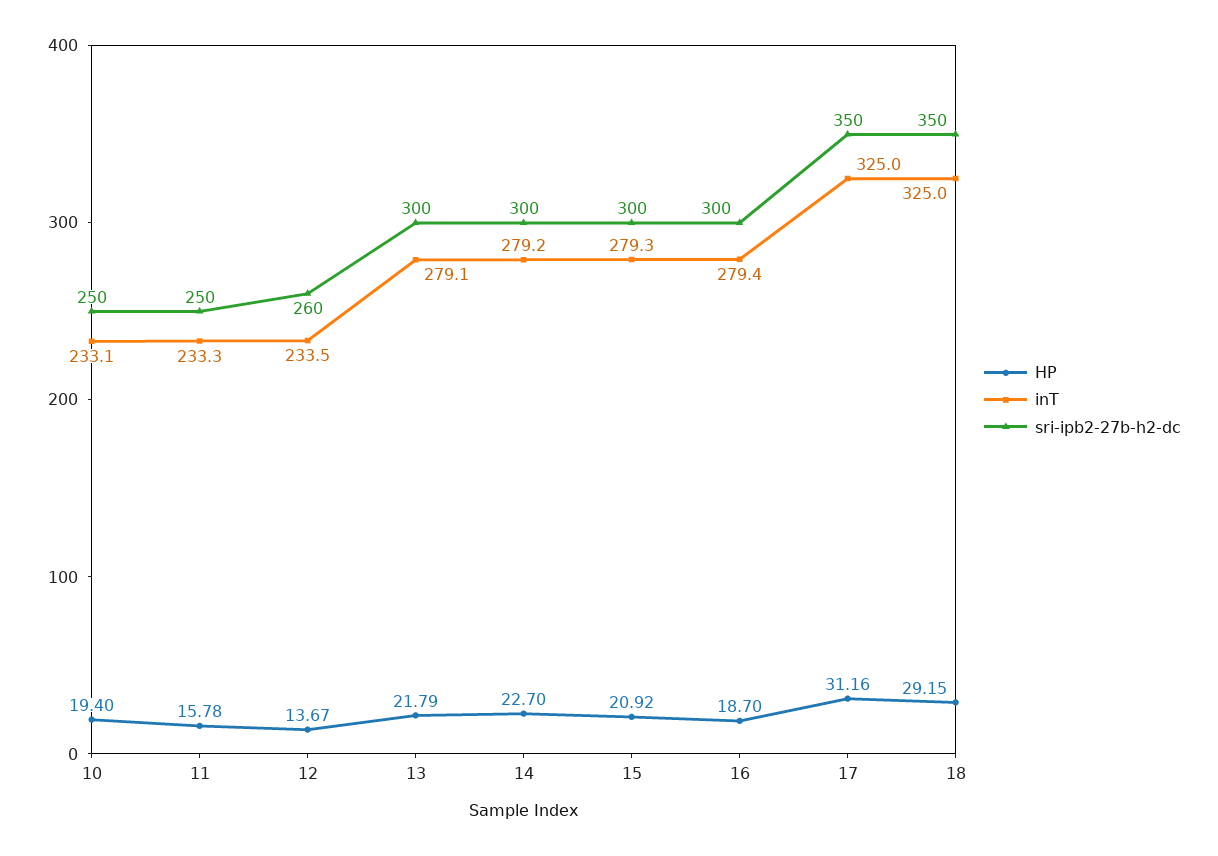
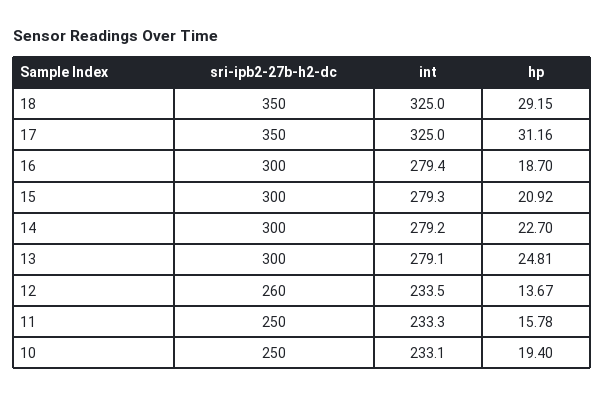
  {
    "HP": {
      "10": 19.4,
      "11": 15.78,
      "12": 13.67,
-     "13": 21.79,
+     "13": 24.81,
      "14": 22.7,
      "15": 20.92,
      "16": 18.7,
      "17": 31.16,
      "18": 29.15
    },
    "inT": {
      "10": 233.1,
      "11": 233.3,
      "12": 233.5,
      "13": 279.1,
      "14": 279.2,
      "15": 279.3,
      "16": 279.4,
      "17": 325,
      "18": 325
    },
    "sri-ipb2-27b-h2-dc": {
      "10": 250,
      "11": 250,
      "12": 260,
      "13": 300,
      "14": 300,
      "15": 300,
      "16": 300,
      "17": 350,
      "18": 350
    }
  }

